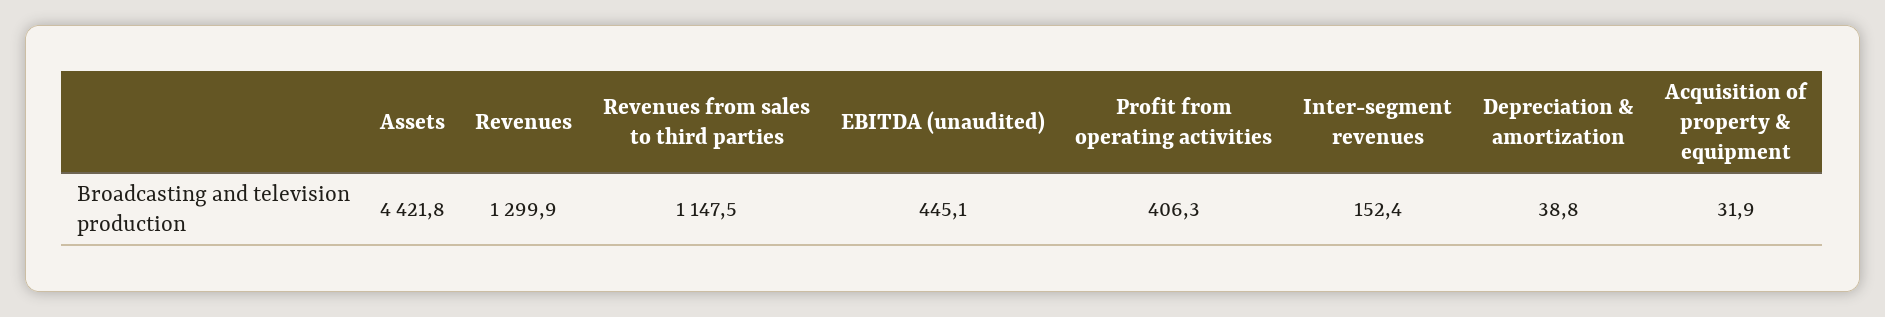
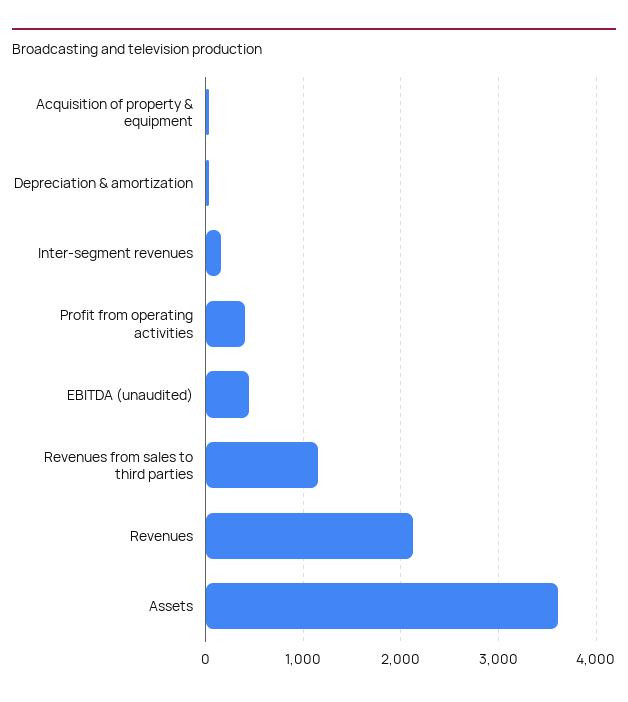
  {
-   "Assets": 4421.8,
+   "Assets": 3600,
-   "Revenues": 1299.9,
+   "Revenues": 2100,
    "Revenues from sales to third parties": 1147.5,
    "EBITDA (unaudited)": 445.1,
    "Profit from operating activities": 406.3,
    "Inter-segment revenues": 152.4,
    "Depreciation & amortization": 38.8,
    "Acquisition of property & equipment": 31.9
  }

